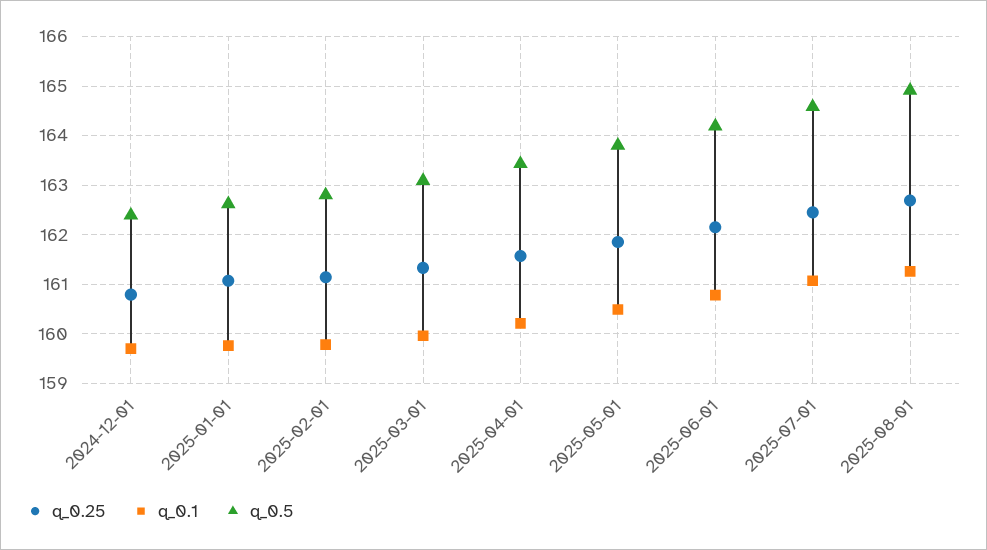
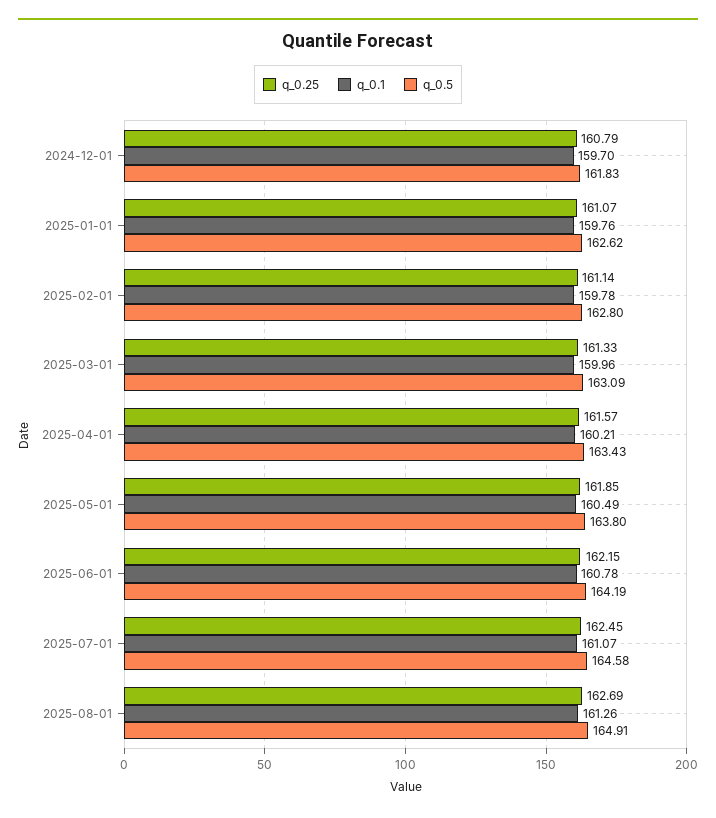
  {
    "q_0.25": {
      "2024-12-01": 160.79,
      "2025-01-01": 161.07,
      "2025-02-01": 161.14,
      "2025-03-01": 161.33,
      "2025-04-01": 161.57,
      "2025-05-01": 161.85,
      "2025-06-01": 162.15,
      "2025-07-01": 162.45,
      "2025-08-01": 162.69
    },
    "q_0.1": {
      "2024-12-01": 159.7,
      "2025-01-01": 159.76,
      "2025-02-01": 159.78,
      "2025-03-01": 159.96,
      "2025-04-01": 160.21,
      "2025-05-01": 160.49,
      "2025-06-01": 160.78,
      "2025-07-01": 161.07,
      "2025-08-01": 161.26
    },
    "q_0.5": {
-     "2024-12-01": 162.4,
+     "2024-12-01": 161.83,
      "2025-01-01": 162.62,
      "2025-02-01": 162.8,
      "2025-03-01": 163.09,
      "2025-04-01": 163.43,
      "2025-05-01": 163.8,
      "2025-06-01": 164.19,
      "2025-07-01": 164.58,
      "2025-08-01": 164.91
    }
  }

